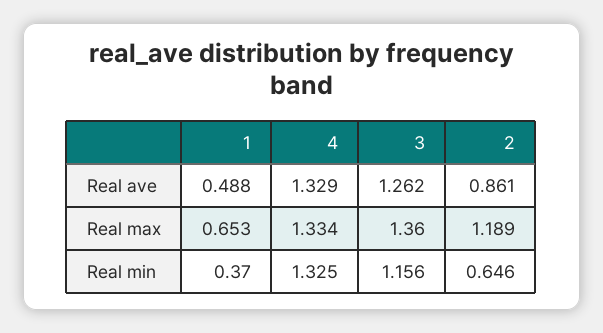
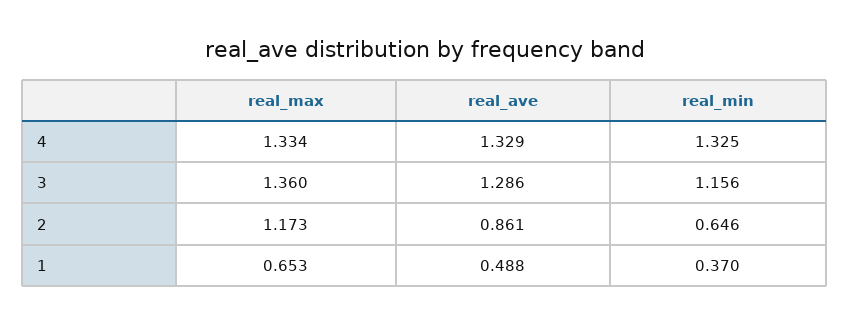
  {
    "1": {
      "Real ave": 0.488,
      "Real max": 0.653,
      "Real min": 0.37
    },
    "4": {
      "Real ave": 1.329,
      "Real max": 1.334,
      "Real min": 1.325
    },
    "3": {
-     "Real ave": 1.262,
+     "Real ave": 1.286,
      "Real max": 1.36,
      "Real min": 1.156
    },
    "2": {
      "Real ave": 0.861,
-     "Real max": 1.189,
+     "Real max": 1.173,
      "Real min": 0.646
    }
  }

